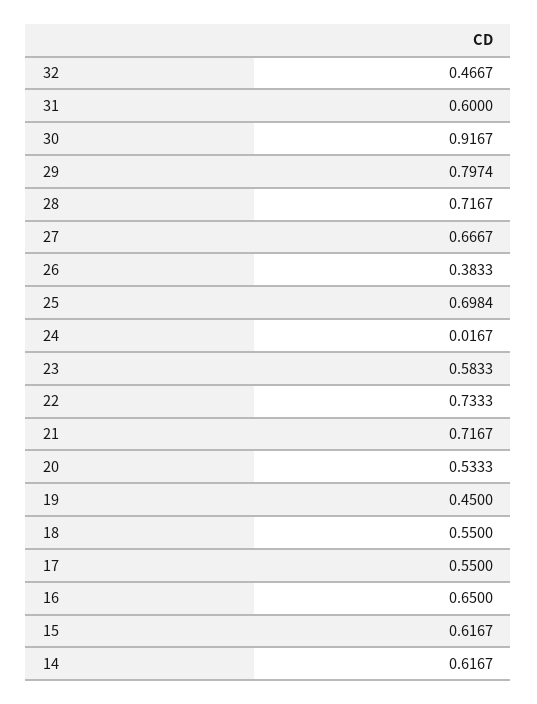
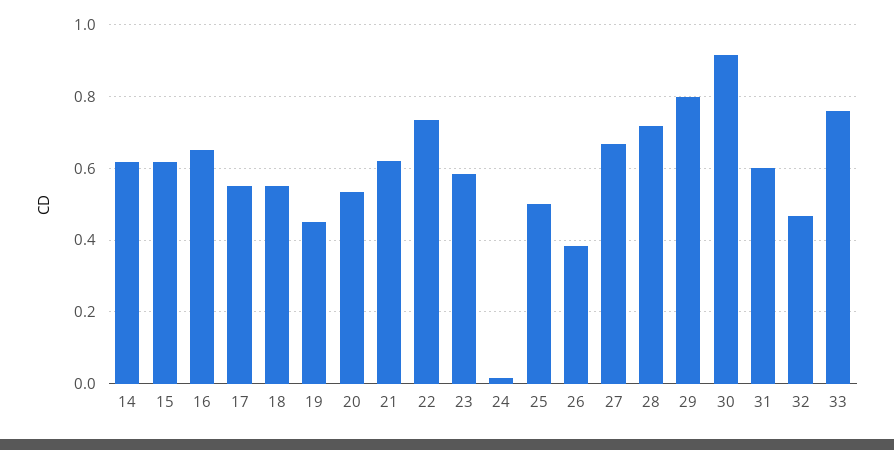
  {
    "32": 0.4667,
    "31": 0.6,
    "30": 0.9167,
    "29": 0.7974,
    "28": 0.7167,
    "27": 0.6667,
    "26": 0.3833,
-   "25": 0.6984,
+   "25": 0.5,
    "24": 0.0167,
    "23": 0.5833,
    "22": 0.7333,
-   "21": 0.7167,
+   "21": 0.62,
    "20": 0.5333,
    "19": 0.45,
    "18": 0.55,
    "17": 0.55,
    "16": 0.65,
    "15": 0.6167,
-   "14": 0.6167
+   "14": 0.6167,
+   "33": 0.76
  }

